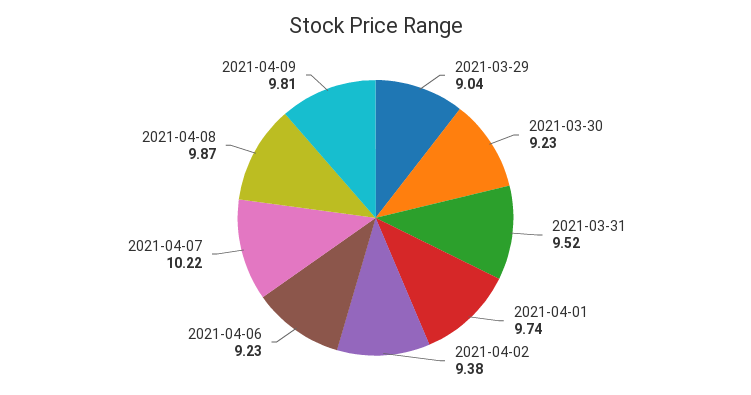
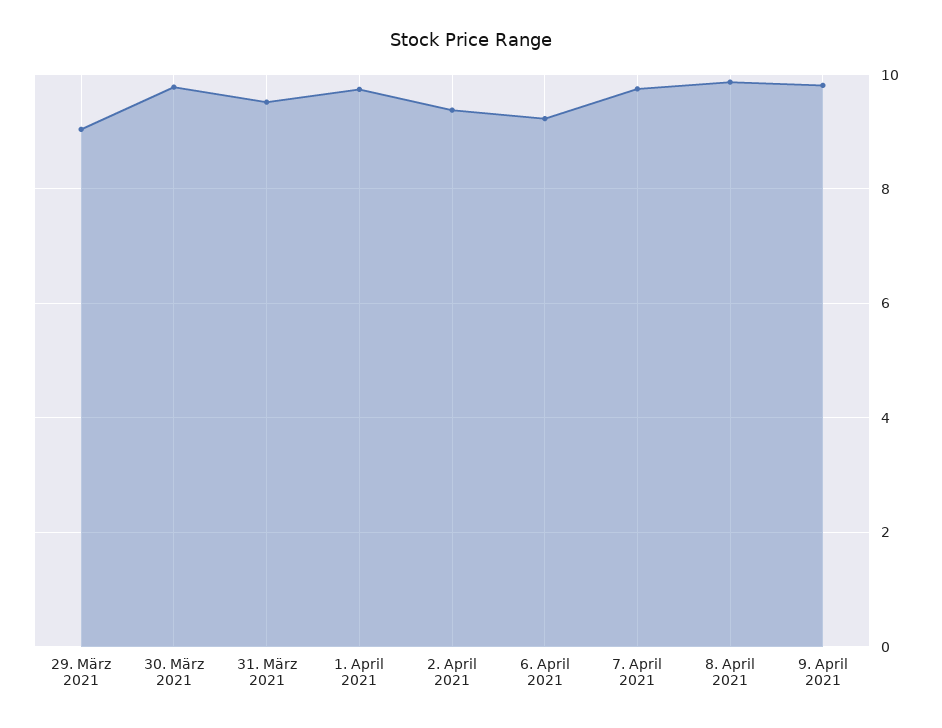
  {
    "2021-03-29": 9.04,
-   "2021-03-30": 9.23,
+   "2021-03-30": 9.8,
    "2021-03-31": 9.52,
    "2021-04-01": 9.74,
    "2021-04-02": 9.38,
    "2021-04-06": 9.23,
-   "2021-04-07": 10.22,
+   "2021-04-07": 9.8,
    "2021-04-08": 9.87,
    "2021-04-09": 9.81
  }

